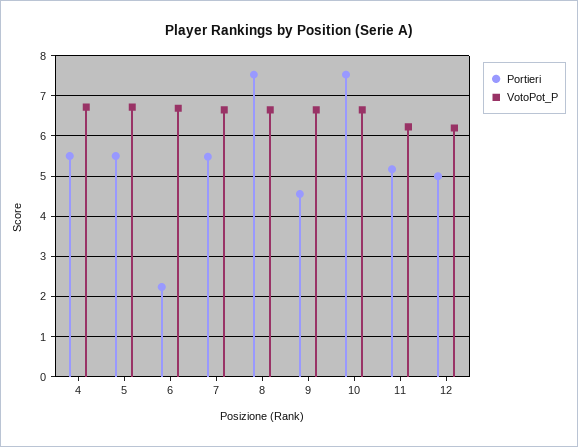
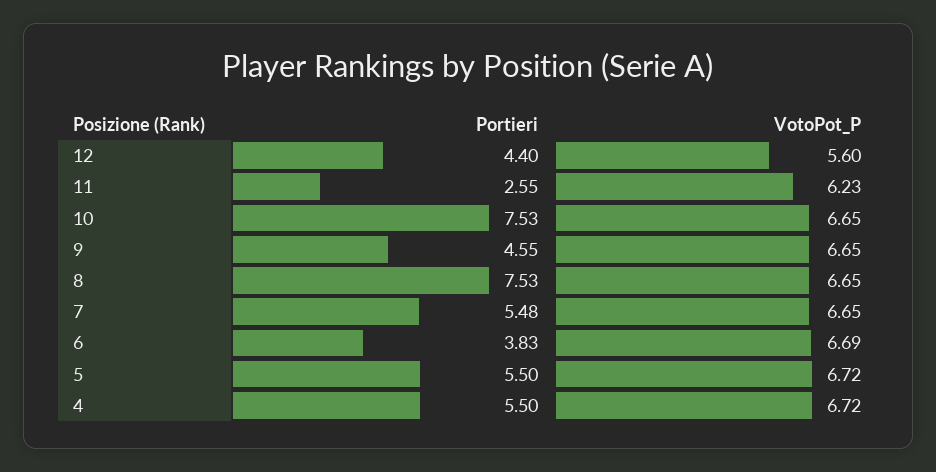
  {
    "Portieri": {
      "4": 5.5,
      "5": 5.5,
-     "6": 2.2,
+     "6": 3.83,
      "7": 5.48,
      "8": 7.53,
      "9": 4.55,
      "10": 7.53,
-     "11": 5.2,
+     "11": 2.55,
-     "12": 5
+     "12": 4.4
    },
    "VotoPot_P": {
      "4": 6.72,
      "5": 6.72,
      "6": 6.69,
      "7": 6.65,
      "8": 6.65,
      "9": 6.65,
      "10": 6.65,
      "11": 6.23,
-     "12": 6.2
+     "12": 5.6
    }
  }

